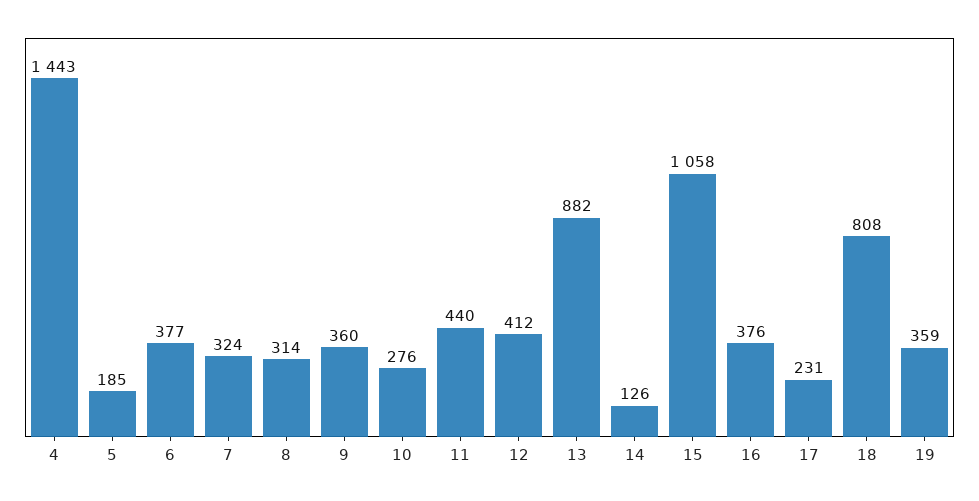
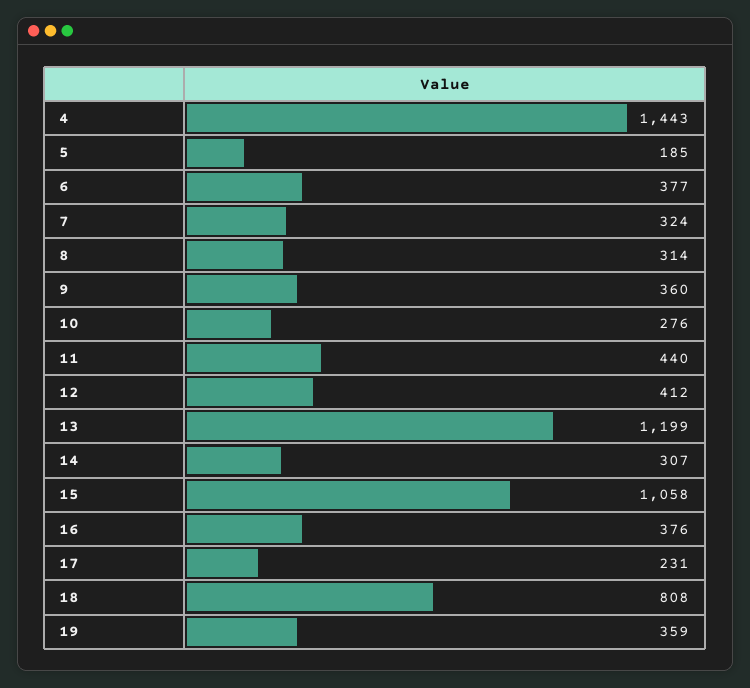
  {
    "4": 1443,
    "5": 185,
    "6": 377,
    "7": 324,
    "8": 314,
    "9": 360,
    "10": 276,
    "11": 440,
    "12": 412,
-   "13": 882,
+   "13": 1199,
-   "14": 126,
+   "14": 307,
    "15": 1058,
    "16": 376,
    "17": 231,
    "18": 808,
    "19": 359
  }

